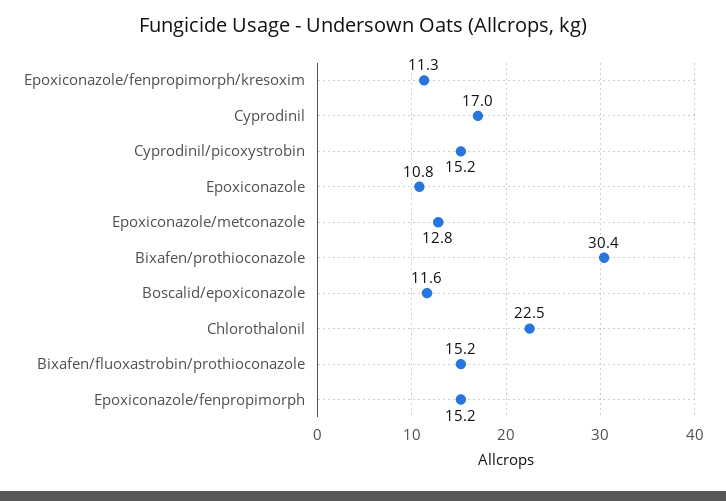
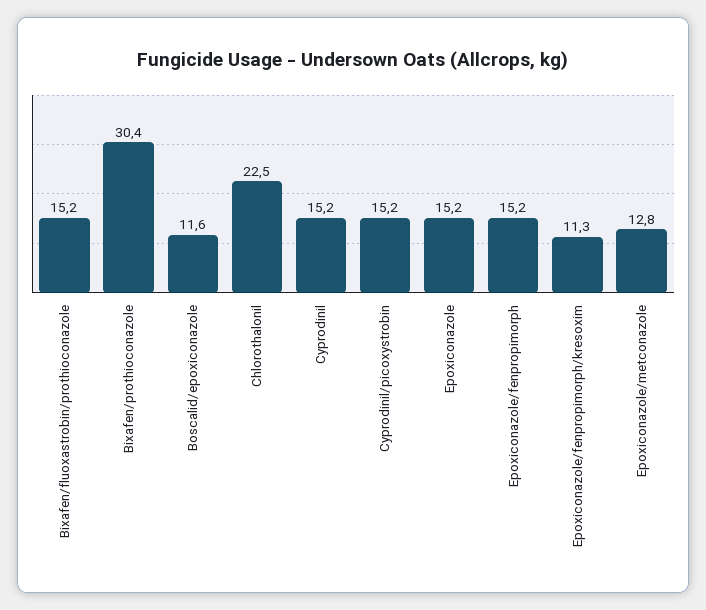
  {
    "Epoxiconazole/fenpropimorph/kresoxim": 11.3,
-   "Cyprodinil": 17,
+   "Cyprodinil": 15.2,
    "Cyprodinil/picoxystrobin": 15.2,
-   "Epoxiconazole": 10.8,
+   "Epoxiconazole": 15.2,
    "Epoxiconazole/metconazole": 12.8,
    "Bixafen/prothioconazole": 30.4,
    "Boscalid/epoxiconazole": 11.6,
    "Chlorothalonil": 22.5,
    "Bixafen/fluoxastrobin/prothioconazole": 15.2,
    "Epoxiconazole/fenpropimorph": 15.2
  }

